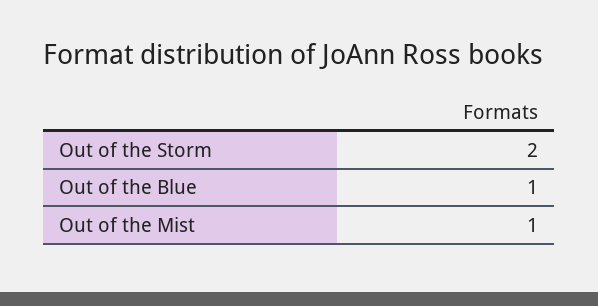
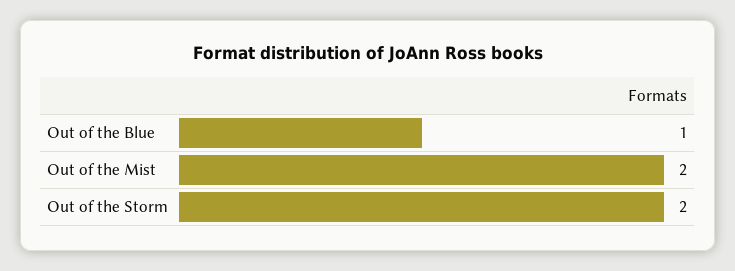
  {
    "Out of the Storm": 2,
    "Out of the Blue": 1,
-   "Out of the Mist": 1
+   "Out of the Mist": 2
  }

